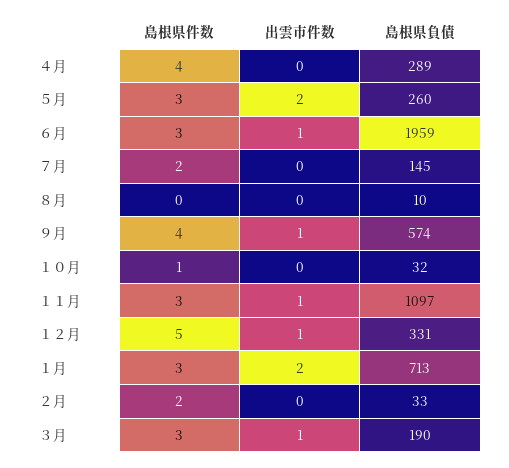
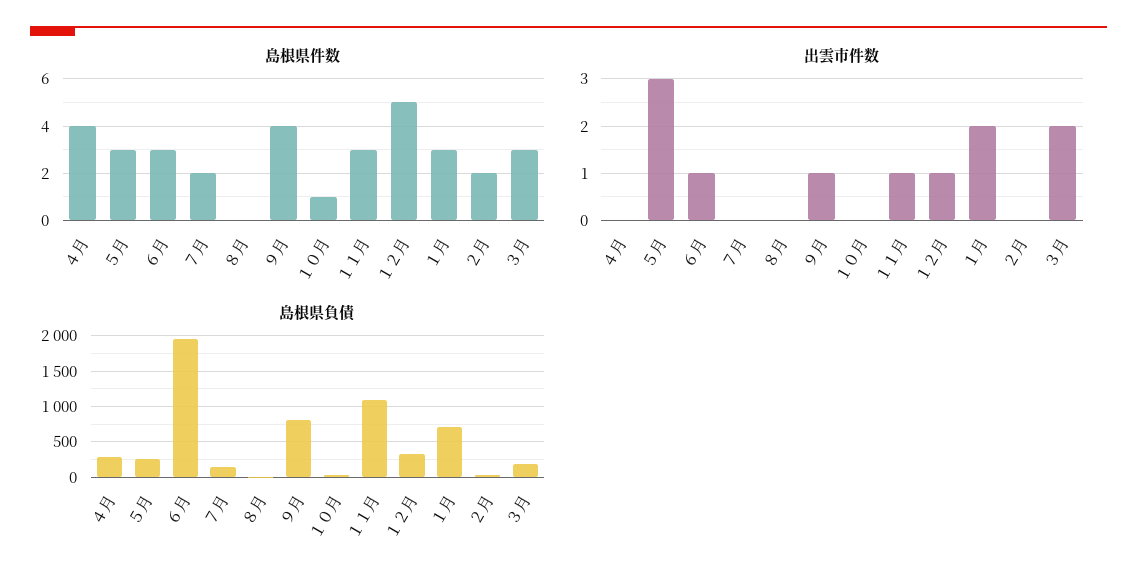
  {
    "島根県件数": {
      "４月": 4,
      "５月": 3,
      "６月": 3,
      "７月": 2,
      "８月": 0,
      "９月": 4,
      "１０月": 1,
      "１１月": 3,
      "１２月": 5,
      "１月": 3,
      "２月": 2,
      "３月": 3
    },
    "出雲市件数": {
      "４月": 0,
-     "５月": 2,
+     "５月": 3,
      "６月": 1,
      "７月": 0,
      "８月": 0,
      "９月": 1,
      "１０月": 0,
      "１１月": 1,
      "１２月": 1,
      "１月": 2,
      "２月": 0,
-     "３月": 1
+     "３月": 2
    },
    "島根県負債": {
      "４月": 289,
      "５月": 260,
      "６月": 1959,
      "７月": 145,
      "８月": 10,
-     "９月": 574,
+     "９月": 800,
      "１０月": 32,
      "１１月": 1097,
      "１２月": 331,
      "１月": 713,
      "２月": 33,
      "３月": 190
    }
  }

